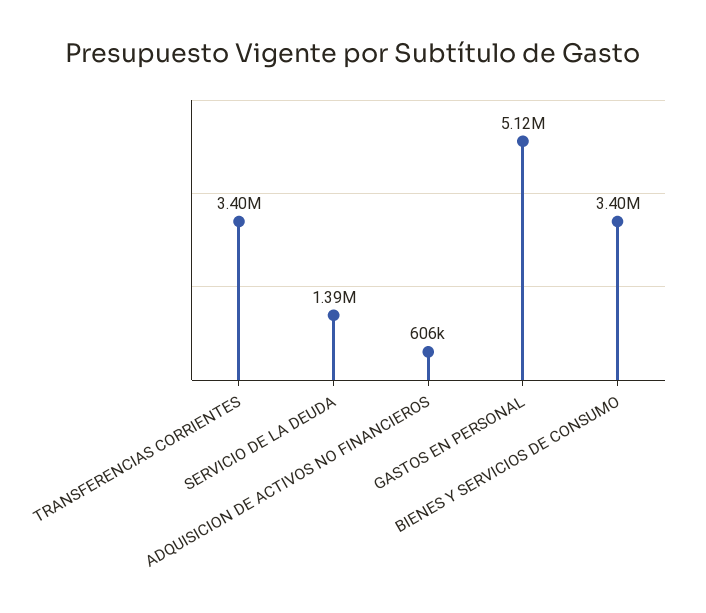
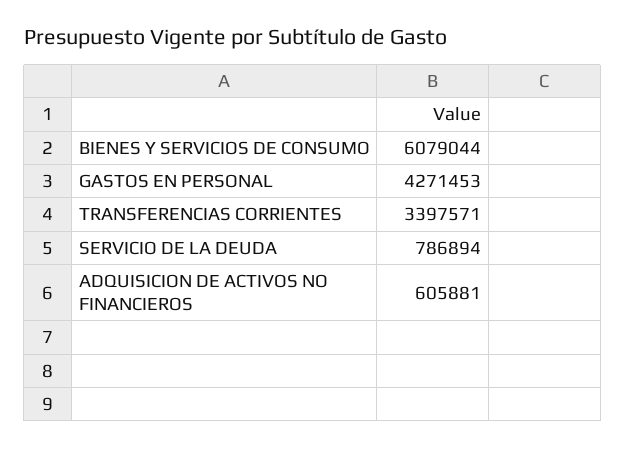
  {
    "TRANSFERENCIAS CORRIENTES": 3397571,
-   "SERVICIO DE LA DEUDA": 1390000,
+   "SERVICIO DE LA DEUDA": 786894,
    "ADQUISICION DE ACTIVOS NO FINANCIEROS": 605881,
-   "GASTOS EN PERSONAL": 5120000,
+   "GASTOS EN PERSONAL": 4271453,
-   "BIENES Y SERVICIOS DE CONSUMO": 3400000
+   "BIENES Y SERVICIOS DE CONSUMO": 6079044
  }

